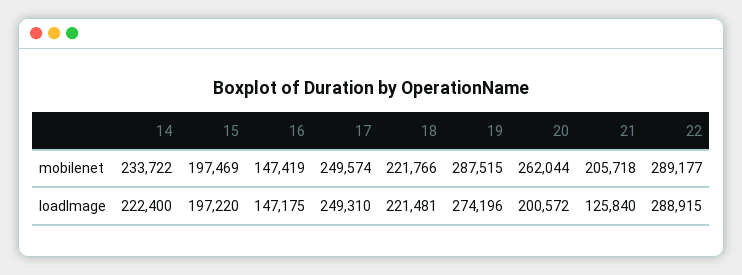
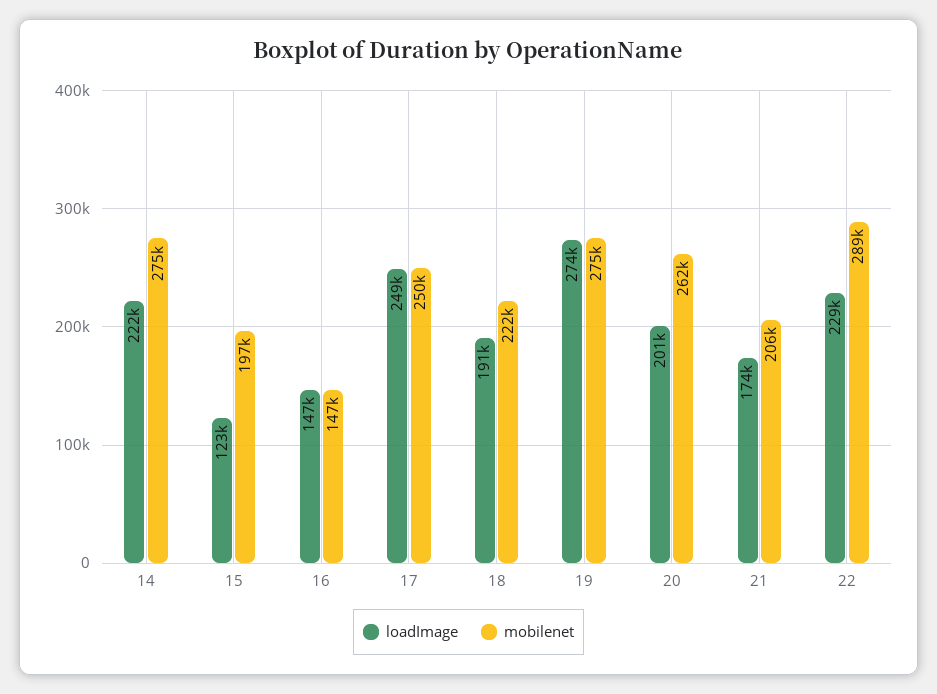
  {
    "mobilenet": {
-     "14": 233722,
+     "14": 275000,
      "15": 197469,
      "16": 147419,
      "17": 249574,
      "18": 221766,
-     "19": 287515,
+     "19": 275000,
      "20": 262044,
      "21": 205718,
      "22": 289177
    },
    "loadImage": {
      "14": 222400,
-     "15": 197220,
+     "15": 123000,
      "16": 147175,
      "17": 249310,
-     "18": 221481,
+     "18": 191000,
      "19": 274196,
      "20": 200572,
-     "21": 125840,
+     "21": 174000,
-     "22": 288915
+     "22": 229000
    }
  }

